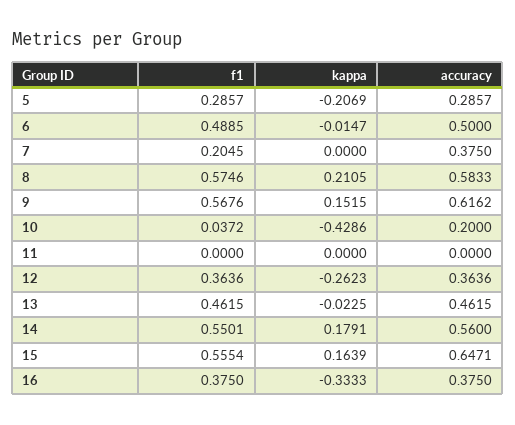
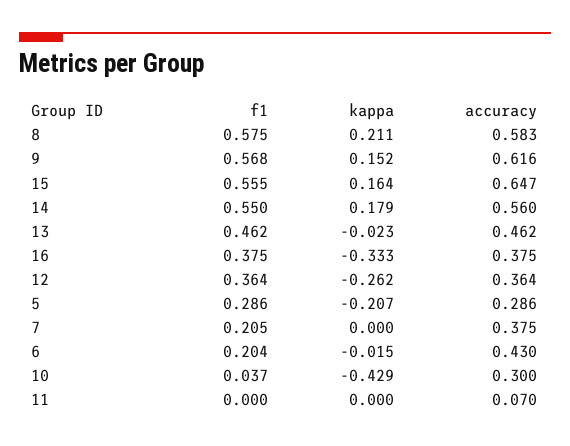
  {
    "f1": {
      "5": 0.2857,
-     "6": 0.4885,
+     "6": 0.204,
      "7": 0.2045,
      "8": 0.5746,
      "9": 0.5676,
      "10": 0.0372,
      "11": 0,
      "12": 0.3636,
      "13": 0.4615,
      "14": 0.5501,
      "15": 0.5554,
      "16": 0.375
    },
    "kappa": {
      "5": -0.2069,
      "6": -0.0147,
      "7": 0,
      "8": 0.2105,
      "9": 0.1515,
      "10": -0.4286,
      "11": 0,
      "12": -0.2623,
      "13": -0.0225,
      "14": 0.1791,
      "15": 0.1639,
      "16": -0.3333
    },
    "accuracy": {
      "5": 0.2857,
-     "6": 0.5,
+     "6": 0.43,
      "7": 0.375,
      "8": 0.5833,
      "9": 0.6162,
-     "10": 0.2,
+     "10": 0.3,
-     "11": 0,
+     "11": 0.07,
      "12": 0.3636,
      "13": 0.4615,
      "14": 0.56,
      "15": 0.6471,
      "16": 0.375
    }
  }

